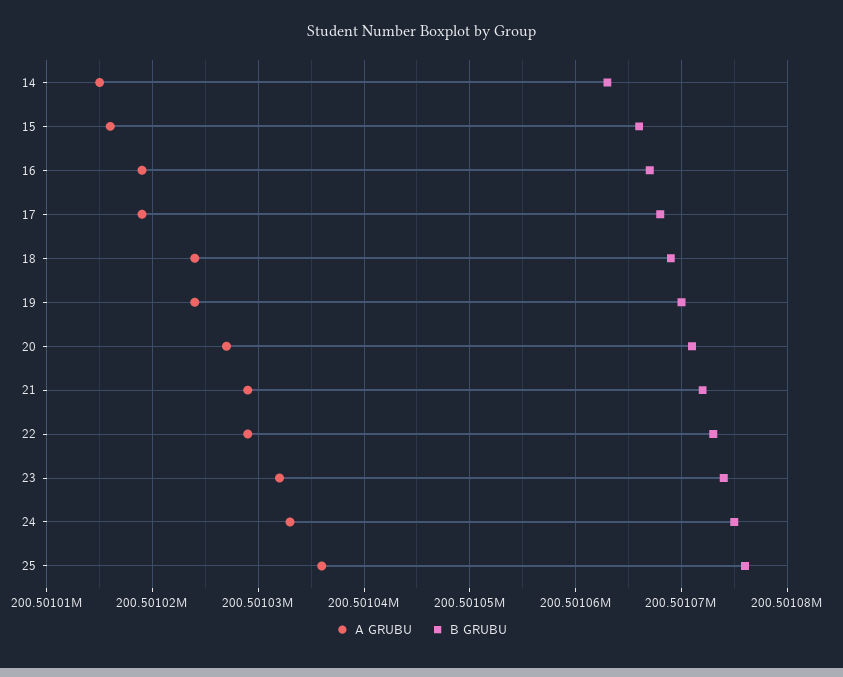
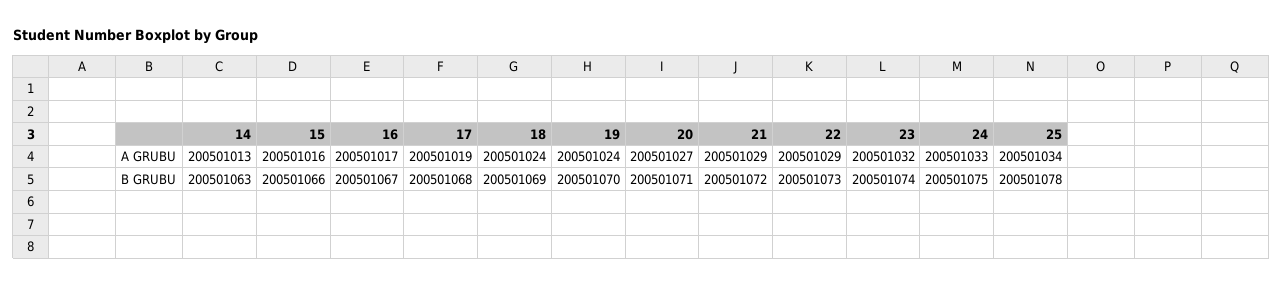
  {
    "A GRUBU": {
-     "14": 200501015,
+     "14": 200501013,
      "15": 200501016,
-     "16": 200501019,
+     "16": 200501017,
      "17": 200501019,
      "18": 200501024,
      "19": 200501024,
      "20": 200501027,
      "21": 200501029,
      "22": 200501029,
      "23": 200501032,
      "24": 200501033,
-     "25": 200501036
+     "25": 200501034
    },
    "B GRUBU": {
      "14": 200501063,
      "15": 200501066,
      "16": 200501067,
      "17": 200501068,
      "18": 200501069,
      "19": 200501070,
      "20": 200501071,
      "21": 200501072,
      "22": 200501073,
      "23": 200501074,
      "24": 200501075,
-     "25": 200501076
+     "25": 200501078
    }
  }

